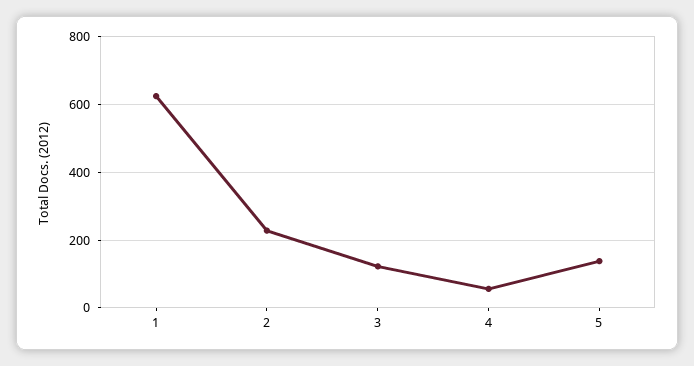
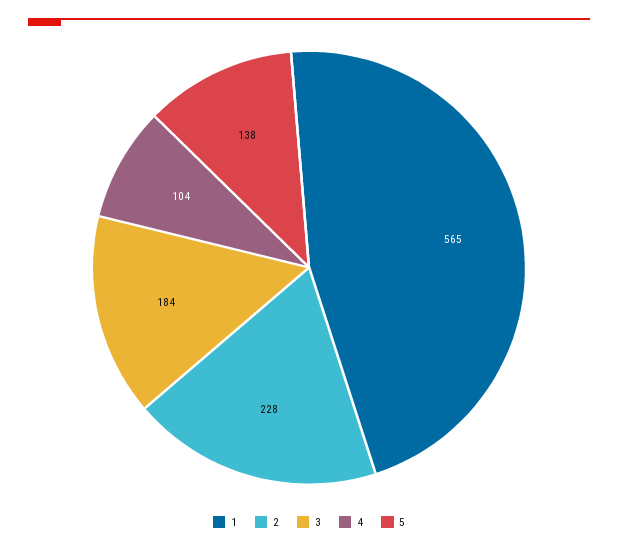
  {
-   "1": 620,
+   "1": 565,
    "2": 228,
-   "3": 120,
+   "3": 184,
-   "4": 60,
+   "4": 104,
    "5": 138
  }

